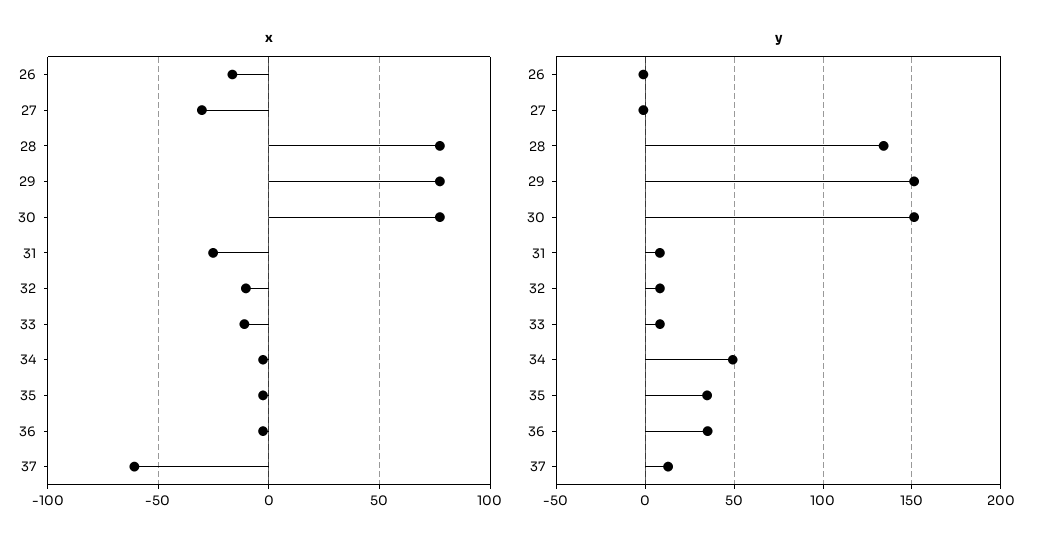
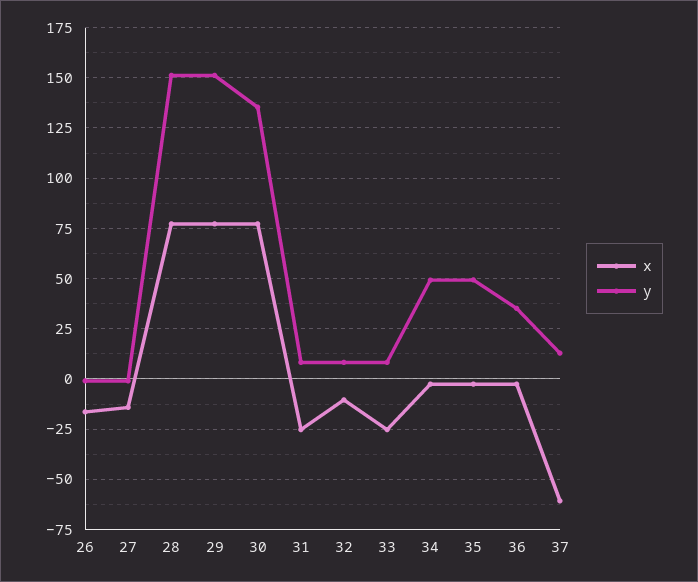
  {
    "x": {
      "26": -15,
-     "27": -30,
+     "27": -15,
      "28": 75,
      "29": 75,
      "30": 75,
      "31": -25,
      "32": -10,
-     "33": -10,
+     "33": -25,
      "34": -5,
      "35": -5,
      "36": -5,
      "37": -60
    },
    "y": {
      "26": 0,
      "27": 0,
-     "28": 135,
+     "28": 150,
      "29": 150,
-     "30": 150,
+     "30": 135,
      "31": 10,
      "32": 10,
      "33": 10,
      "34": 50,
-     "35": 35,
+     "35": 50,
      "36": 35,
      "37": 15
    }
  }

